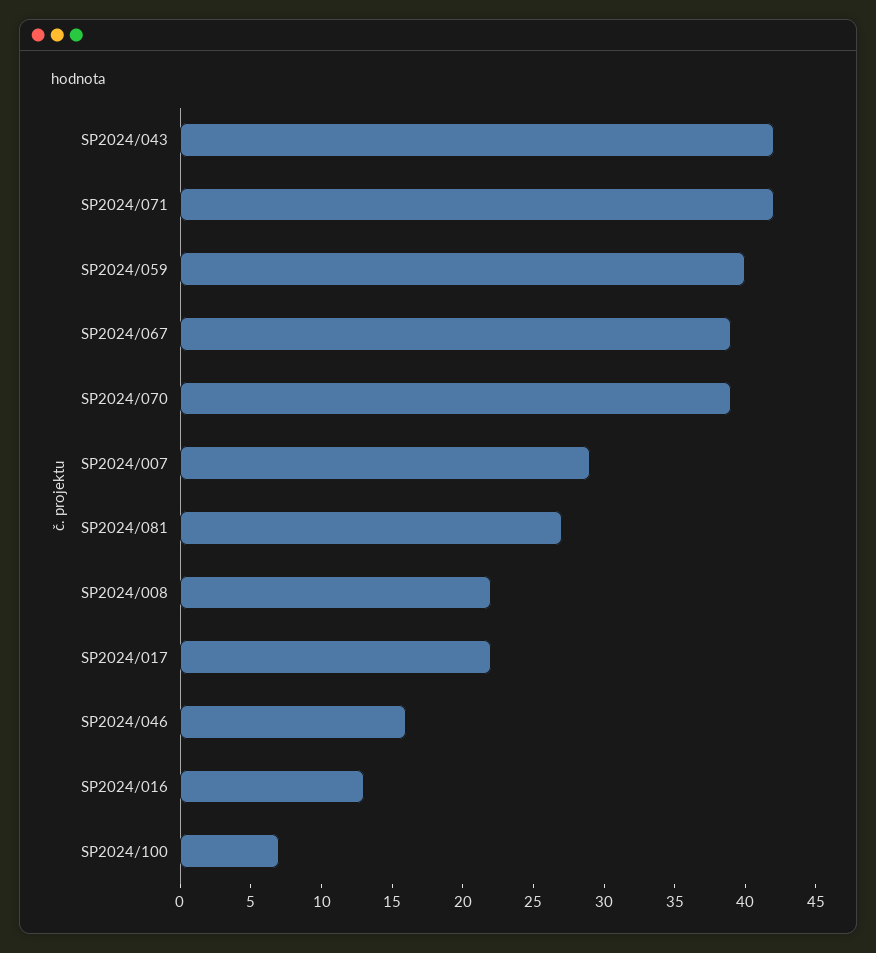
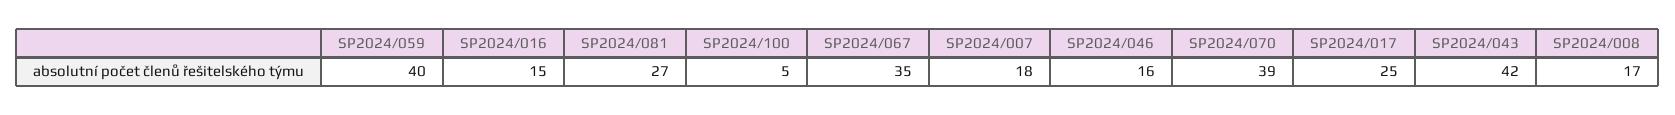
  {
    "SP2024/043": 42,
-   "SP2024/071": 42,
    "SP2024/059": 40,
-   "SP2024/067": 39,
+   "SP2024/067": 35,
    "SP2024/070": 39,
-   "SP2024/007": 29,
+   "SP2024/007": 18,
    "SP2024/081": 27,
-   "SP2024/008": 22,
+   "SP2024/008": 17,
-   "SP2024/017": 22,
+   "SP2024/017": 25,
    "SP2024/046": 16,
-   "SP2024/016": 13,
+   "SP2024/016": 15,
-   "SP2024/100": 7
+   "SP2024/100": 5
  }

